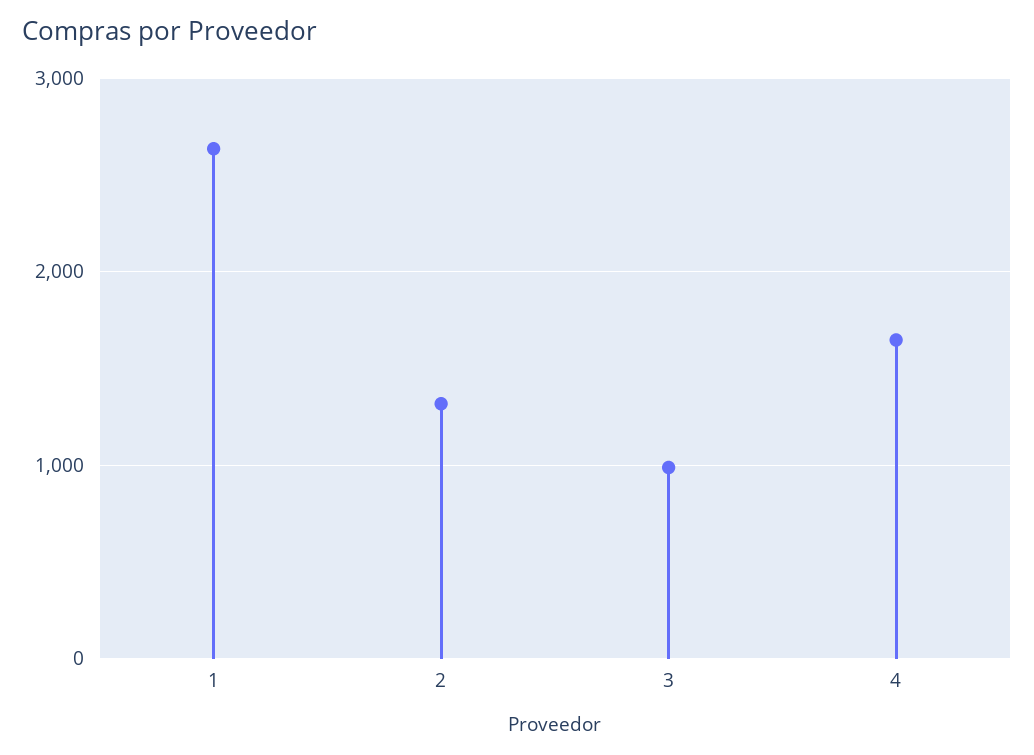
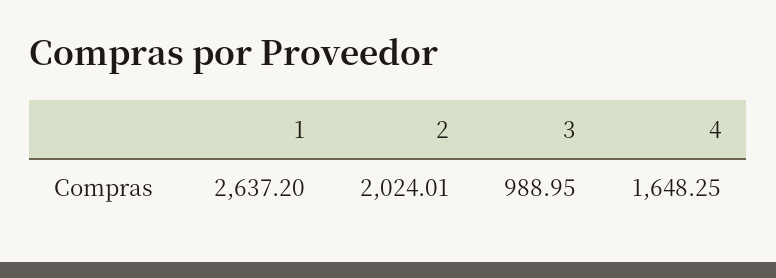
  {
    "1": 2637.2,
-   "2": 1300,
+   "2": 2024.01,
    "3": 988.95,
    "4": 1648.25
  }

